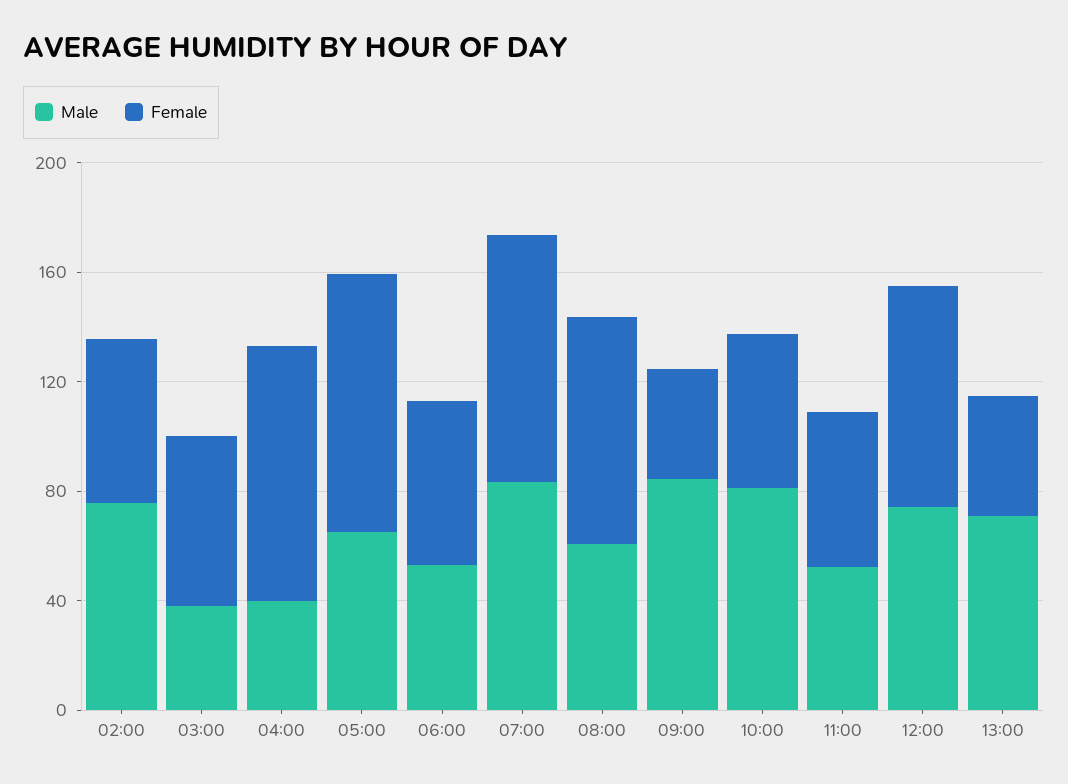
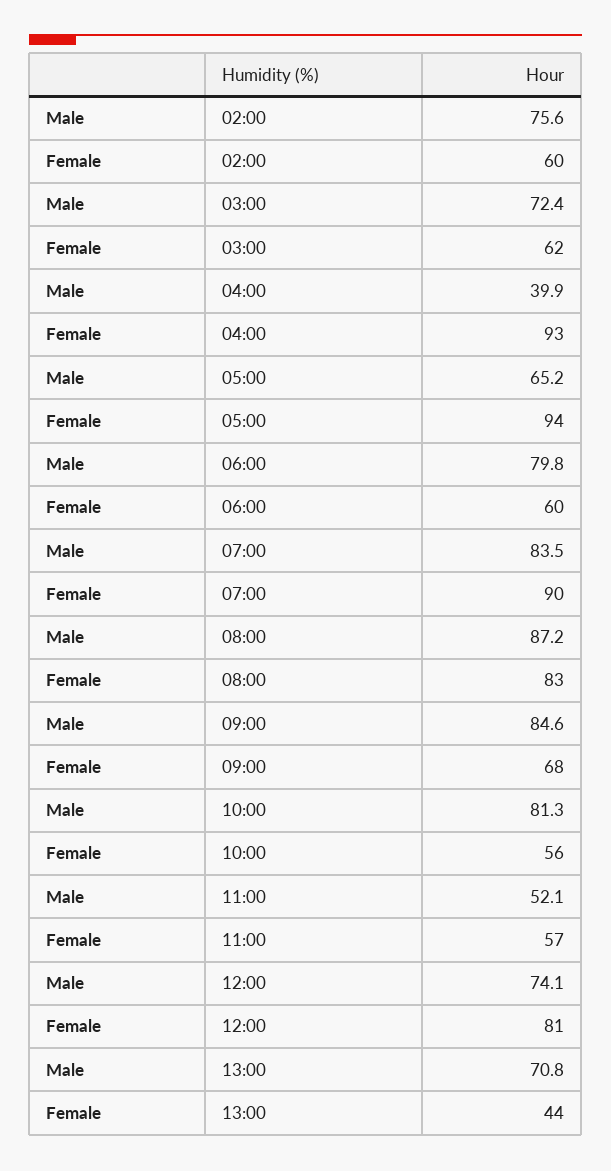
  {
    "Male": {
      "02:00": 75.6,
-     "03:00": 40,
+     "03:00": 72.4,
      "04:00": 39.9,
      "05:00": 65.2,
-     "06:00": 50,
+     "06:00": 79.8,
      "07:00": 83.5,
-     "08:00": 60,
+     "08:00": 87.2,
      "09:00": 84.6,
      "10:00": 81.3,
      "11:00": 52.1,
      "12:00": 74.1,
      "13:00": 70.8
    },
    "Female": {
      "02:00": 60,
      "03:00": 62,
      "04:00": 93,
      "05:00": 94,
      "06:00": 60,
      "07:00": 90,
      "08:00": 83,
-     "09:00": 40,
+     "09:00": 68,
      "10:00": 56,
      "11:00": 57,
      "12:00": 81,
      "13:00": 44
    }
  }

